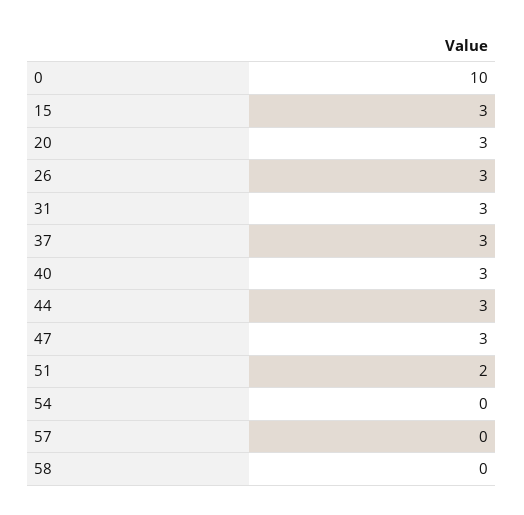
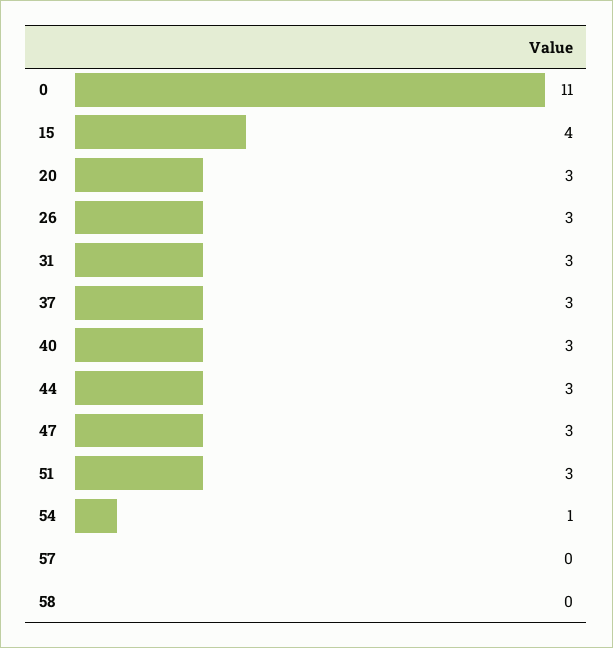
  {
-   "0": 10,
+   "0": 11,
-   "15": 3,
+   "15": 4,
    "20": 3,
    "26": 3,
    "31": 3,
    "37": 3,
    "40": 3,
    "44": 3,
    "47": 3,
-   "51": 2,
+   "51": 3,
-   "54": 0,
+   "54": 1,
    "57": 0,
    "58": 0
  }

